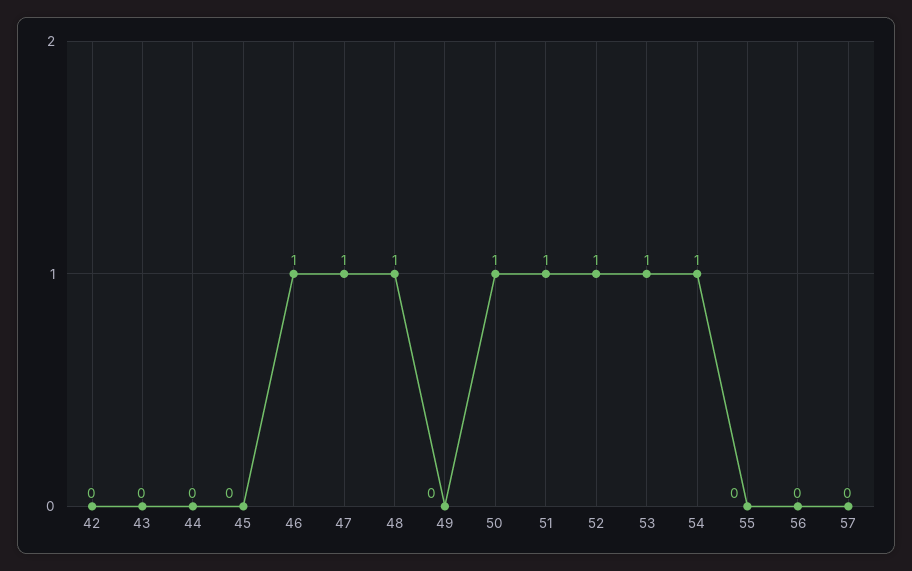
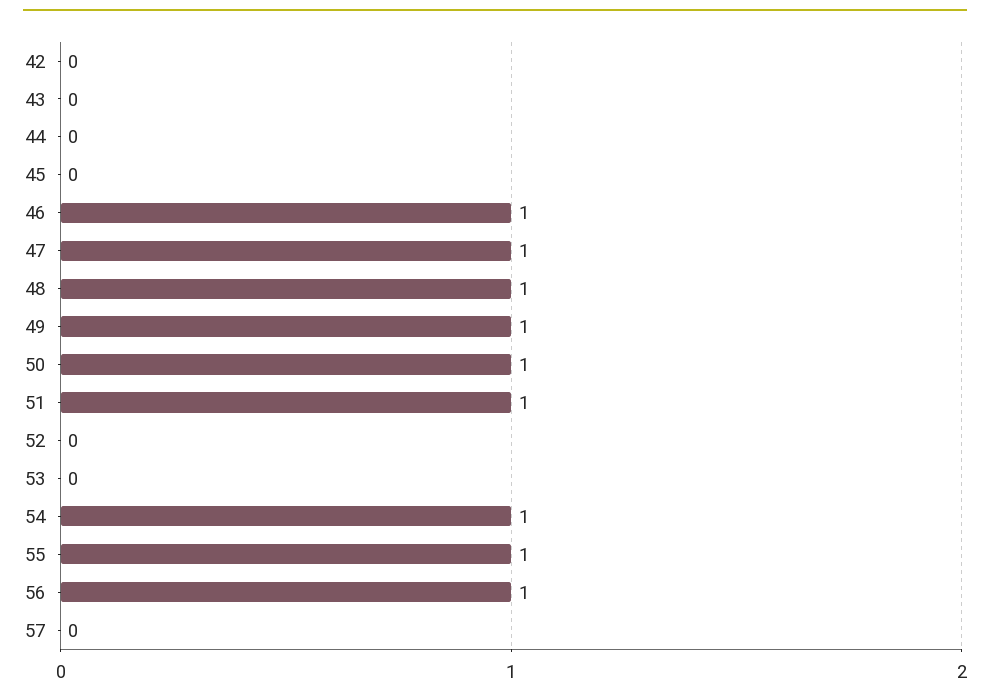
  {
    "42": 0,
    "43": 0,
    "44": 0,
    "45": 0,
    "46": 1,
    "47": 1,
    "48": 1,
-   "49": 0,
+   "49": 1,
    "50": 1,
    "51": 1,
-   "52": 1,
+   "52": 0,
-   "53": 1,
+   "53": 0,
    "54": 1,
-   "55": 0,
+   "55": 1,
-   "56": 0,
+   "56": 1,
    "57": 0
  }

